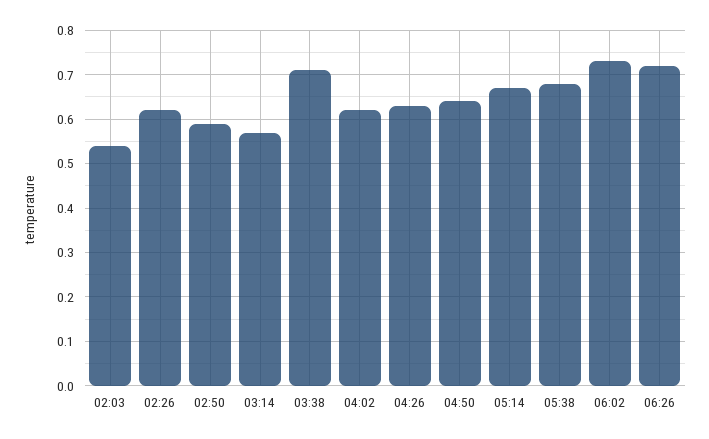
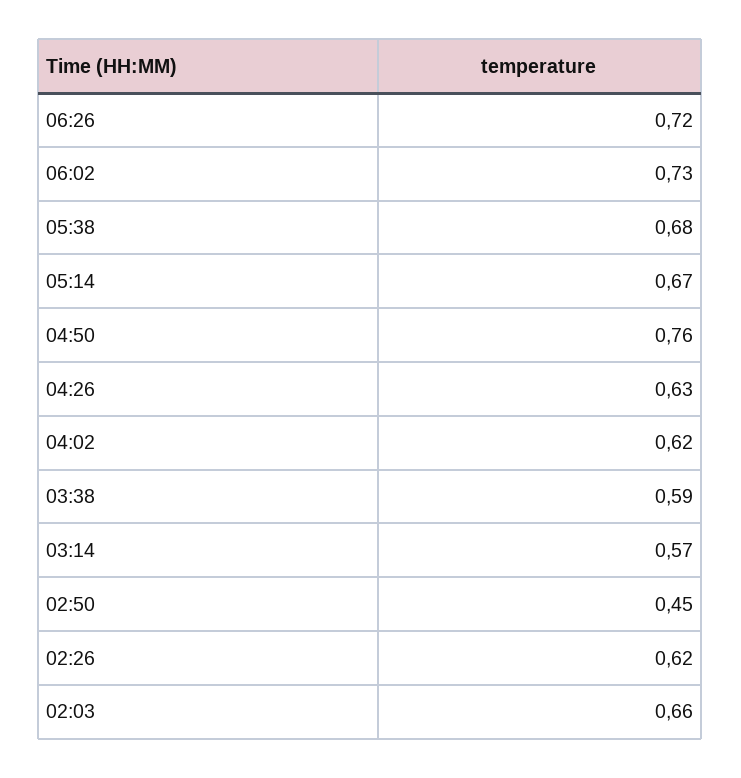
  {
-   "02:03": 0.55,
+   "02:03": 0.66,
    "02:26": 0.62,
-   "02:50": 0.6,
+   "02:50": 0.45,
    "03:14": 0.57,
-   "03:38": 0.7,
+   "03:38": 0.59,
    "04:02": 0.62,
    "04:26": 0.63,
-   "04:50": 0.65,
+   "04:50": 0.76,
    "05:14": 0.67,
    "05:38": 0.68,
    "06:02": 0.73,
    "06:26": 0.72
  }

